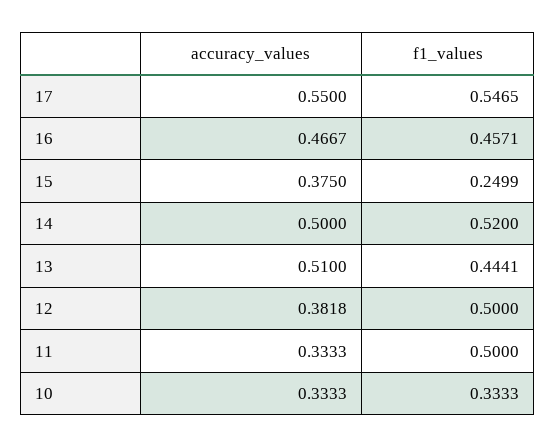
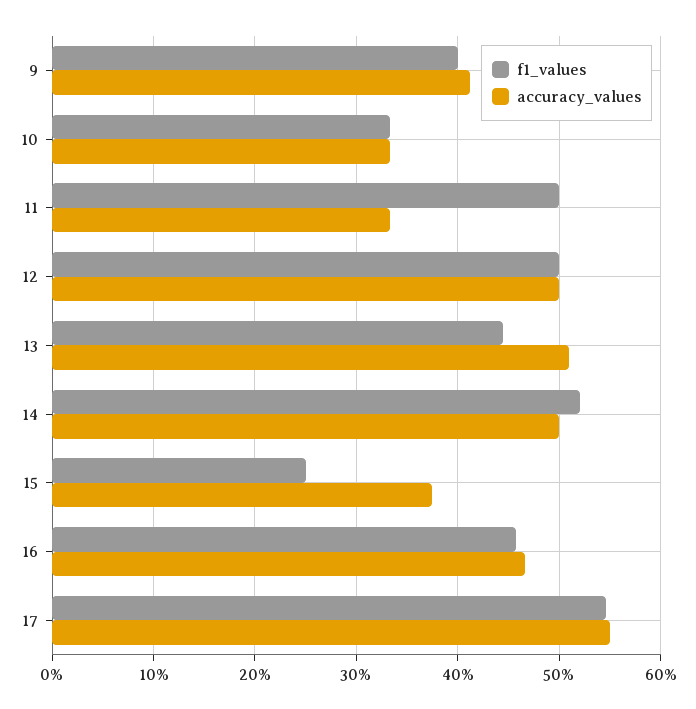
  {
    "accuracy_values": {
      "17": 0.55,
      "16": 0.4667,
      "15": 0.375,
      "14": 0.5,
      "13": 0.51,
-     "12": 0.3818,
+     "12": 0.5,
      "11": 0.3333,
-     "10": 0.3333
+     "10": 0.3333,
+     "9": 0.41
    },
    "f1_values": {
      "17": 0.5465,
      "16": 0.4571,
      "15": 0.2499,
      "14": 0.52,
      "13": 0.4441,
      "12": 0.5,
      "11": 0.5,
-     "10": 0.3333
+     "10": 0.3333,
+     "9": 0.4
    }
  }

